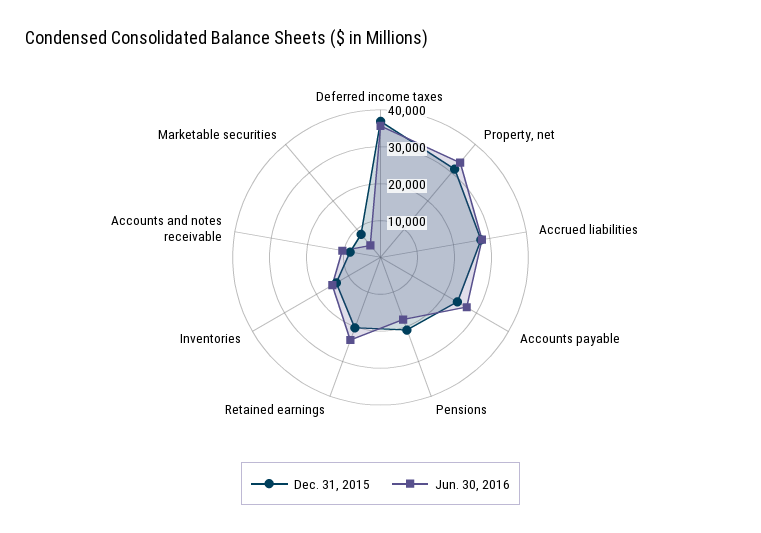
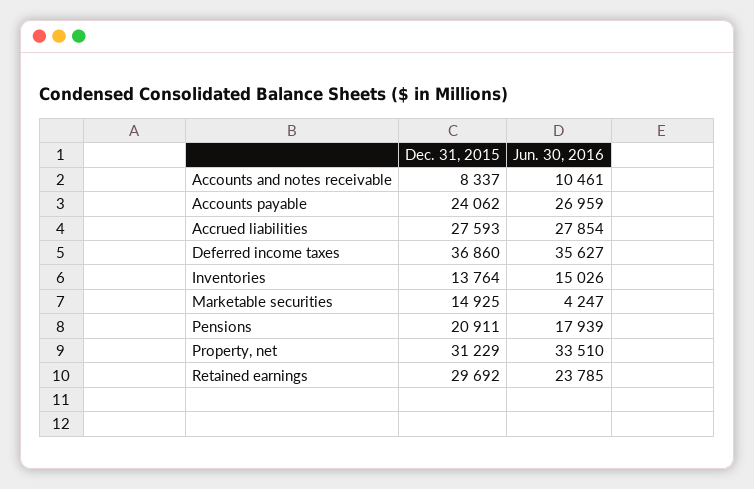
  {
    "Dec. 31, 2015": {
      "Deferred income taxes": 36860,
      "Property, net": 31229,
      "Accrued liabilities": 27593,
      "Accounts payable": 24062,
      "Pensions": 20911,
-     "Retained earnings": 20000,
+     "Retained earnings": 29692,
      "Inventories": 13764,
      "Accounts and notes receivable": 8337,
-     "Marketable securities": 7500
+     "Marketable securities": 14925
    },
    "Jun. 30, 2016": {
      "Deferred income taxes": 35627,
      "Property, net": 33510,
      "Accrued liabilities": 27854,
      "Accounts payable": 26959,
      "Pensions": 17939,
      "Retained earnings": 23785,
      "Inventories": 15026,
      "Accounts and notes receivable": 10461,
      "Marketable securities": 4247
    }
  }

